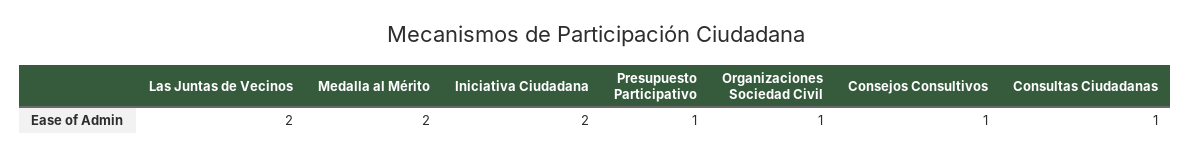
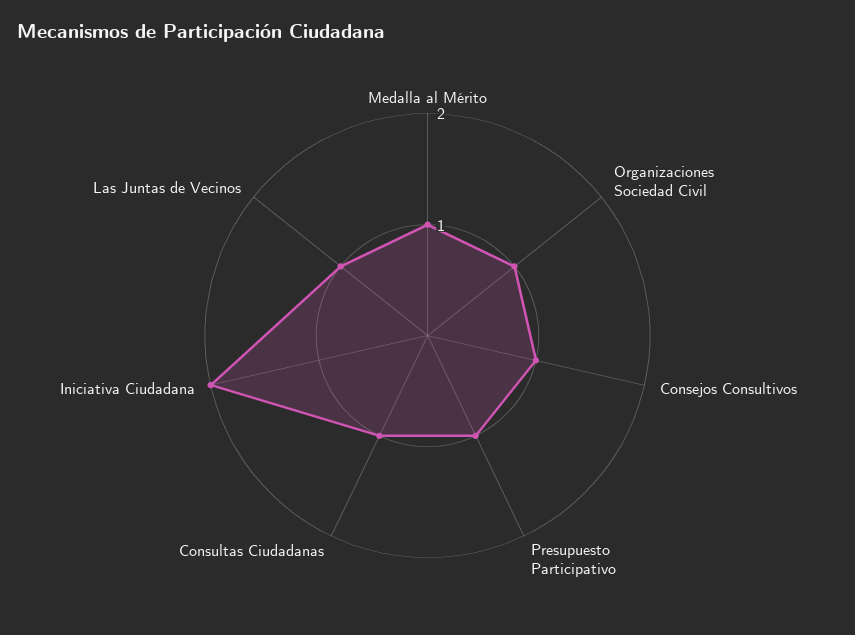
  {
-   "Las Juntas de Vecinos": 2,
+   "Las Juntas de Vecinos": 1,
-   "Medalla al Mérito": 2,
+   "Medalla al Mérito": 1,
    "Iniciativa Ciudadana": 2,
    "Presupuesto Participativo": 1,
    "Organizaciones Sociedad Civil": 1,
    "Consejos Consultivos": 1,
    "Consultas Ciudadanas": 1
  }

